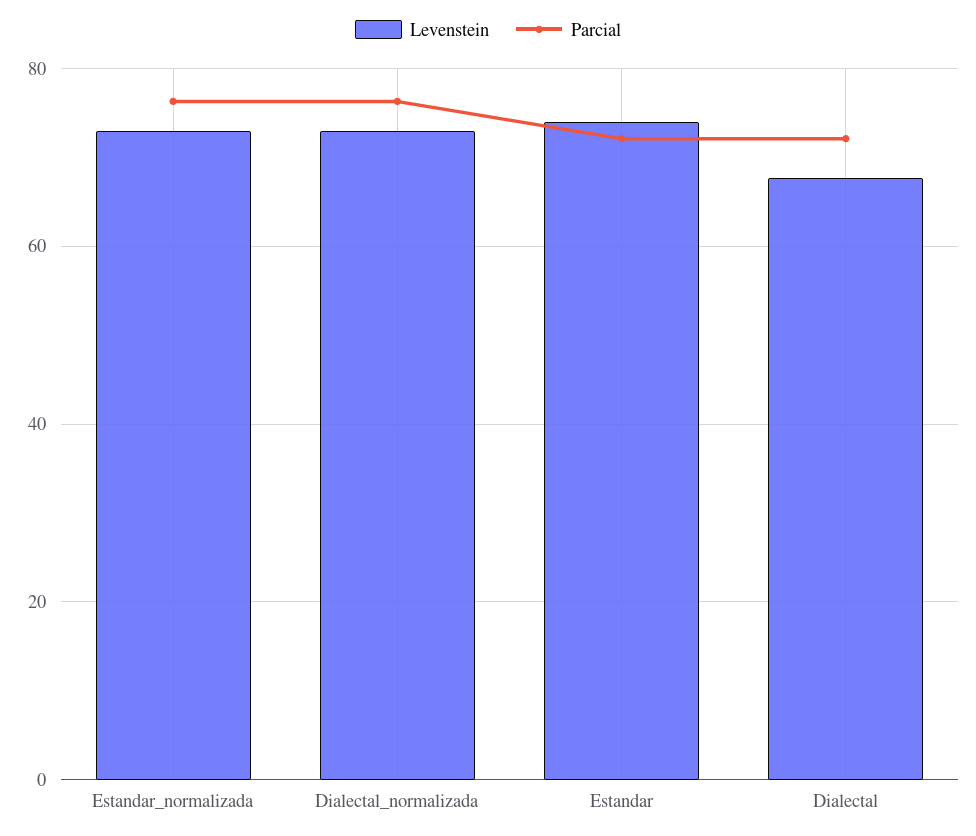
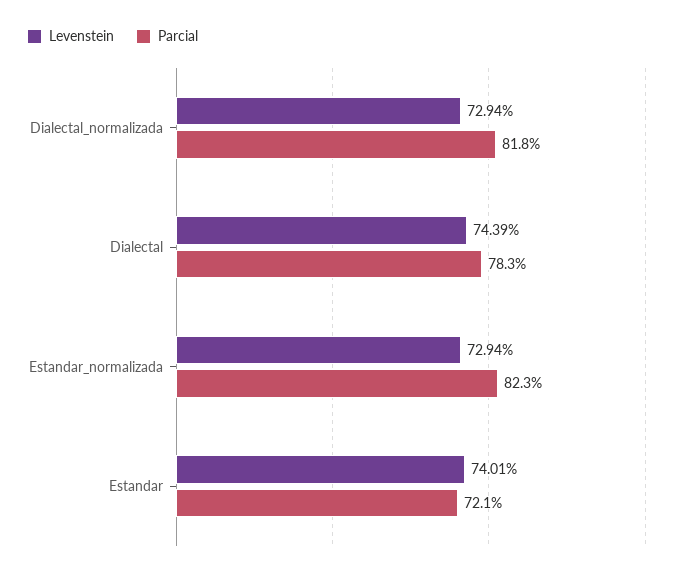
  {
    "Levenstein": {
      "Estandar_normalizada": 72.94,
      "Dialectal_normalizada": 72.94,
      "Estandar": 74.01,
-     "Dialectal": 68
+     "Dialectal": 74.39
    },
    "Parcial": {
-     "Estandar_normalizada": 76,
+     "Estandar_normalizada": 82.3,
-     "Dialectal_normalizada": 76,
+     "Dialectal_normalizada": 81.8,
      "Estandar": 72.1,
-     "Dialectal": 72
+     "Dialectal": 78.3
    }
  }

